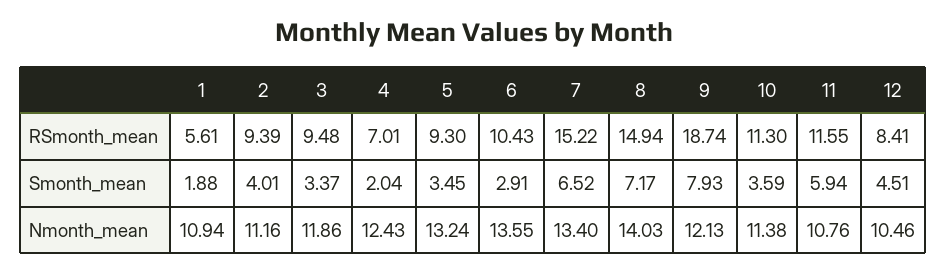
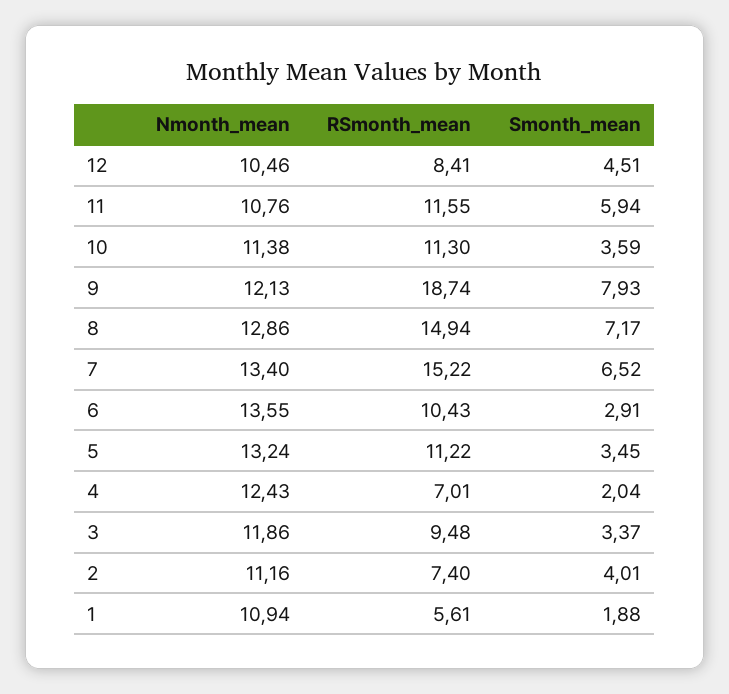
  {
    "1": {
      "RSmonth_mean": 5.61,
      "Smonth_mean": 1.88,
      "Nmonth_mean": 10.94
    },
    "2": {
-     "RSmonth_mean": 9.39,
+     "RSmonth_mean": 7.4,
      "Smonth_mean": 4.01,
      "Nmonth_mean": 11.16
    },
    "3": {
      "RSmonth_mean": 9.48,
      "Smonth_mean": 3.37,
      "Nmonth_mean": 11.86
    },
    "4": {
      "RSmonth_mean": 7.01,
      "Smonth_mean": 2.04,
      "Nmonth_mean": 12.43
    },
    "5": {
-     "RSmonth_mean": 9.3,
+     "RSmonth_mean": 11.22,
      "Smonth_mean": 3.45,
      "Nmonth_mean": 13.24
    },
    "6": {
      "RSmonth_mean": 10.43,
      "Smonth_mean": 2.91,
      "Nmonth_mean": 13.55
    },
    "7": {
      "RSmonth_mean": 15.22,
      "Smonth_mean": 6.52,
      "Nmonth_mean": 13.4
    },
    "8": {
      "RSmonth_mean": 14.94,
      "Smonth_mean": 7.17,
-     "Nmonth_mean": 14.03
+     "Nmonth_mean": 12.86
    },
    "9": {
      "RSmonth_mean": 18.74,
      "Smonth_mean": 7.93,
      "Nmonth_mean": 12.13
    },
    "10": {
      "RSmonth_mean": 11.3,
      "Smonth_mean": 3.59,
      "Nmonth_mean": 11.38
    },
    "11": {
      "RSmonth_mean": 11.55,
      "Smonth_mean": 5.94,
      "Nmonth_mean": 10.76
    },
    "12": {
      "RSmonth_mean": 8.41,
      "Smonth_mean": 4.51,
      "Nmonth_mean": 10.46
    }
  }

